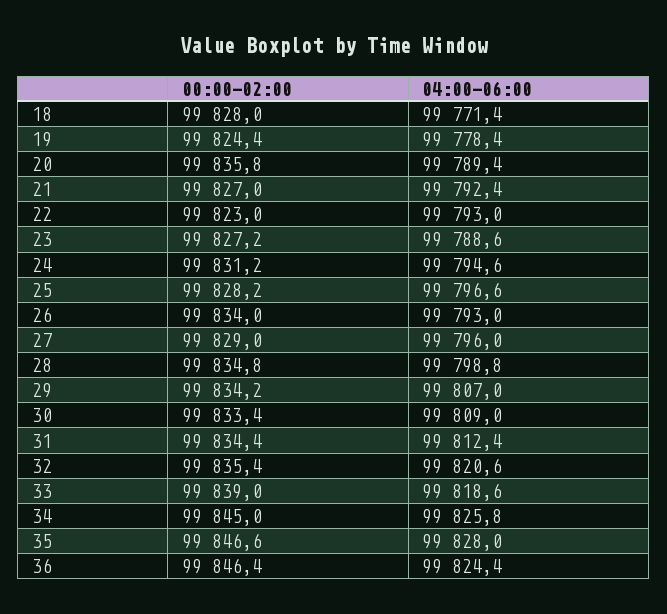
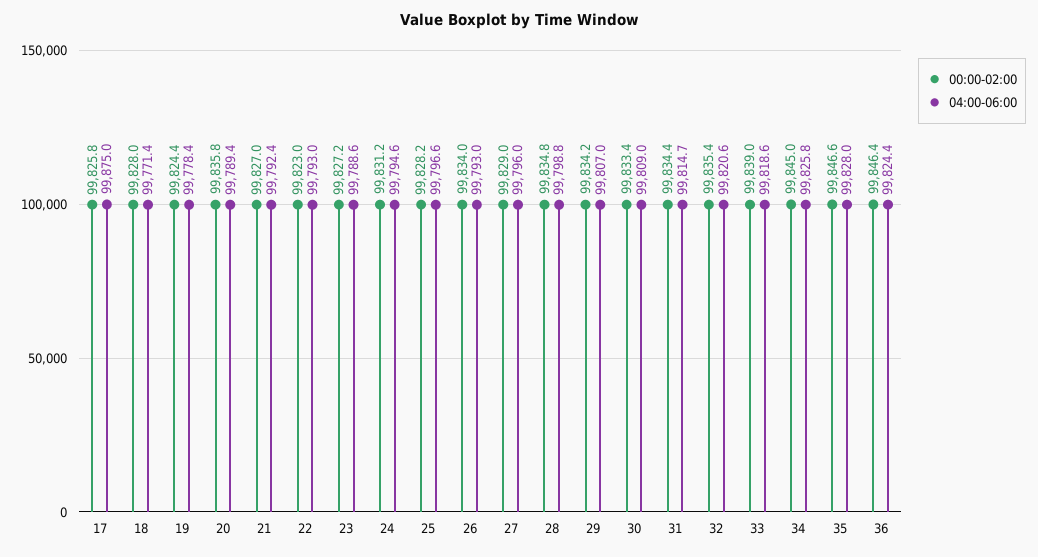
  {
    "00:00-02:00": {
      "18": 99828,
      "19": 99824.4,
      "20": 99835.8,
      "21": 99827,
      "22": 99823,
      "23": 99827.2,
      "24": 99831.2,
      "25": 99828.2,
      "26": 99834,
      "27": 99829,
      "28": 99834.8,
      "29": 99834.2,
      "30": 99833.4,
      "31": 99834.4,
      "32": 99835.4,
      "33": 99839,
      "34": 99845,
      "35": 99846.6,
-     "36": 99846.4
+     "36": 99846.4,
+     "17": 99825.8
    },
    "04:00-06:00": {
      "18": 99771.4,
      "19": 99778.4,
      "20": 99789.4,
      "21": 99792.4,
      "22": 99793,
      "23": 99788.6,
      "24": 99794.6,
      "25": 99796.6,
      "26": 99793,
      "27": 99796,
      "28": 99798.8,
      "29": 99807,
      "30": 99809,
-     "31": 99812.4,
+     "31": 99814.7,
      "32": 99820.6,
      "33": 99818.6,
      "34": 99825.8,
      "35": 99828,
-     "36": 99824.4
+     "36": 99824.4,
+     "17": 99875
    }
  }

